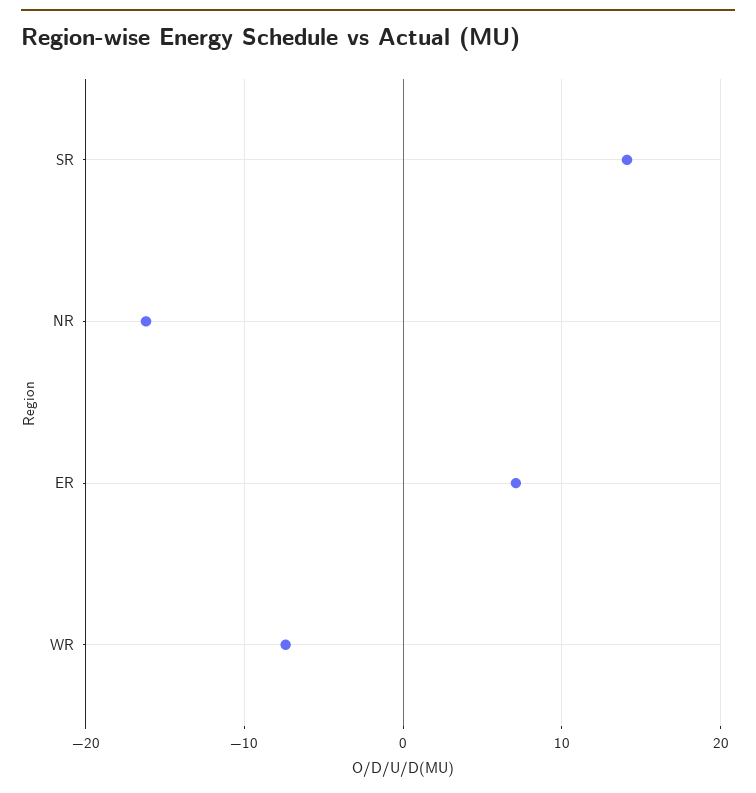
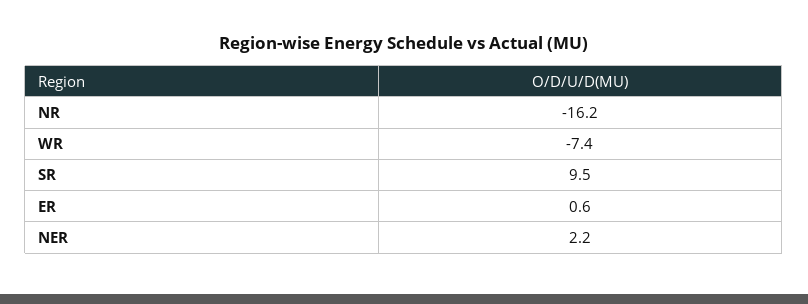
  {
-   "SR": 14,
+   "SR": 9.5,
    "NR": -16.2,
-   "ER": 7,
+   "ER": 0.6,
-   "WR": -7.4
+   "WR": -7.4,
+   "NER": 2.2
  }

